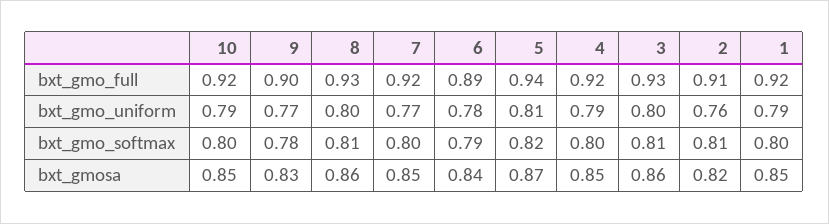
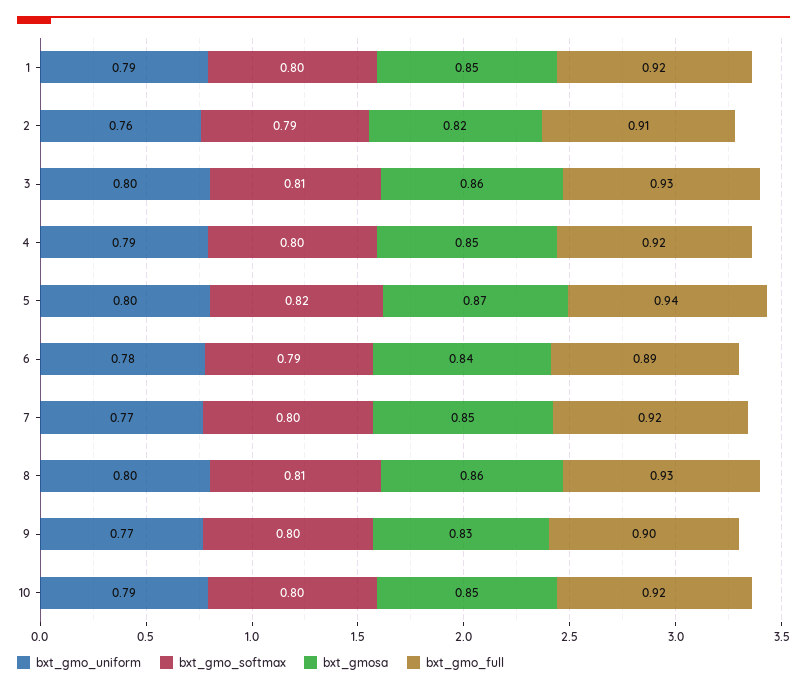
  {
    "bxt_gmo_full": {
      "10": 0.92,
      "9": 0.9,
      "8": 0.93,
      "7": 0.92,
      "6": 0.89,
      "5": 0.94,
      "4": 0.92,
      "3": 0.93,
      "2": 0.91,
      "1": 0.92
    },
    "bxt_gmo_uniform": {
      "10": 0.79,
      "9": 0.77,
      "8": 0.8,
      "7": 0.77,
      "6": 0.78,
-     "5": 0.81,
+     "5": 0.8,
      "4": 0.79,
      "3": 0.8,
      "2": 0.76,
      "1": 0.79
    },
    "bxt_gmo_softmax": {
      "10": 0.8,
-     "9": 0.78,
+     "9": 0.8,
      "8": 0.81,
      "7": 0.8,
      "6": 0.79,
      "5": 0.82,
      "4": 0.8,
      "3": 0.81,
-     "2": 0.81,
+     "2": 0.79,
      "1": 0.8
    },
    "bxt_gmosa": {
      "10": 0.85,
      "9": 0.83,
      "8": 0.86,
      "7": 0.85,
      "6": 0.84,
      "5": 0.87,
      "4": 0.85,
      "3": 0.86,
      "2": 0.82,
      "1": 0.85
    }
  }

